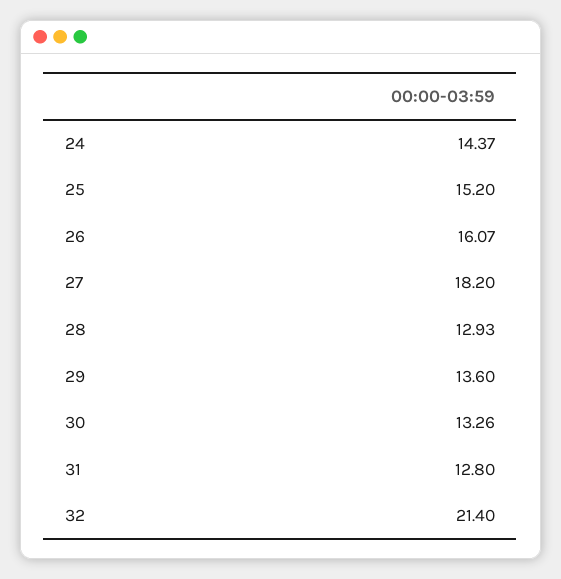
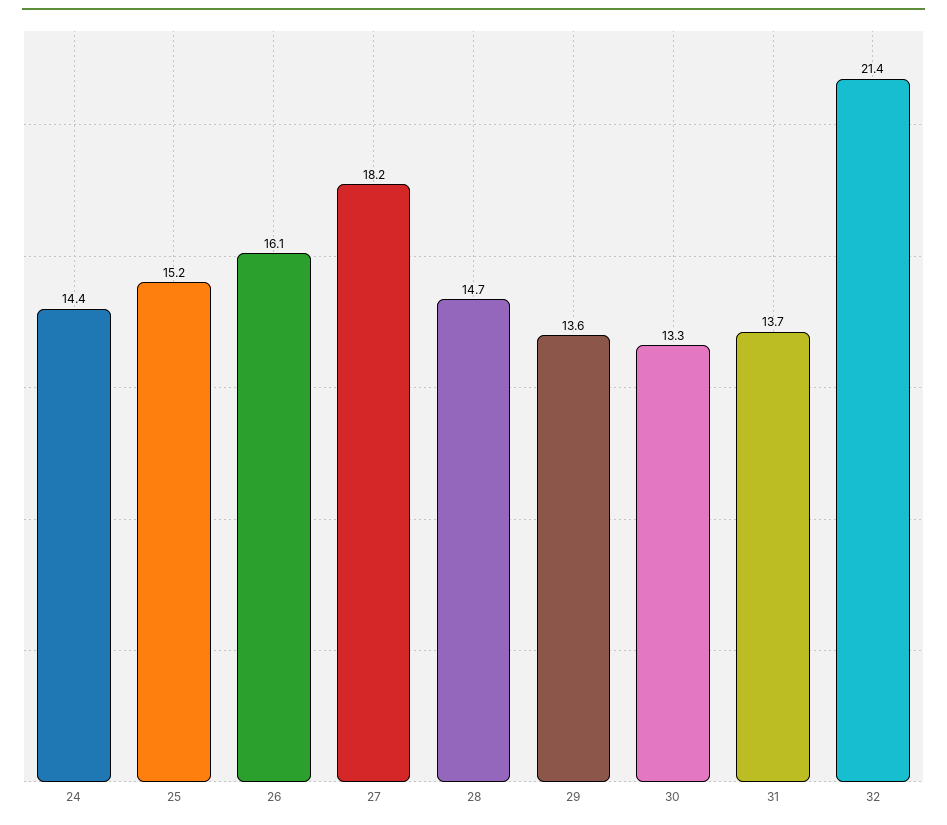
  {
    "24": 14.37,
    "25": 15.2,
    "26": 16.07,
    "27": 18.2,
-   "28": 12.93,
+   "28": 14.7,
    "29": 13.6,
    "30": 13.26,
-   "31": 12.8,
+   "31": 13.7,
    "32": 21.4
  }

